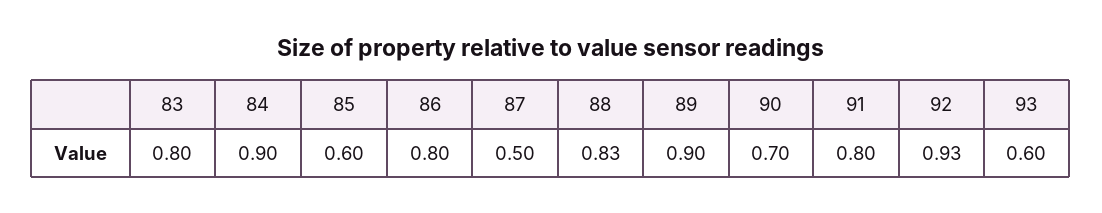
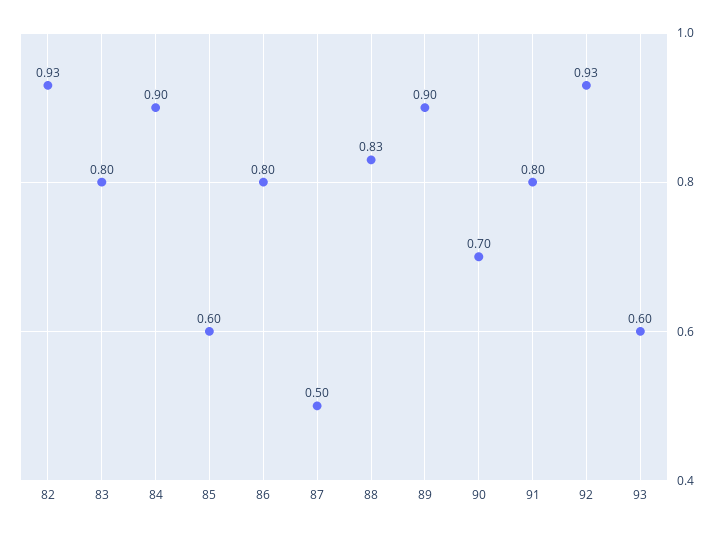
  {
    "83": 0.8,
    "84": 0.9,
    "85": 0.6,
    "86": 0.8,
    "87": 0.5,
    "88": 0.83,
    "89": 0.9,
    "90": 0.7,
    "91": 0.8,
    "92": 0.93,
-   "93": 0.6
+   "93": 0.6,
+   "82": 0.93
  }

